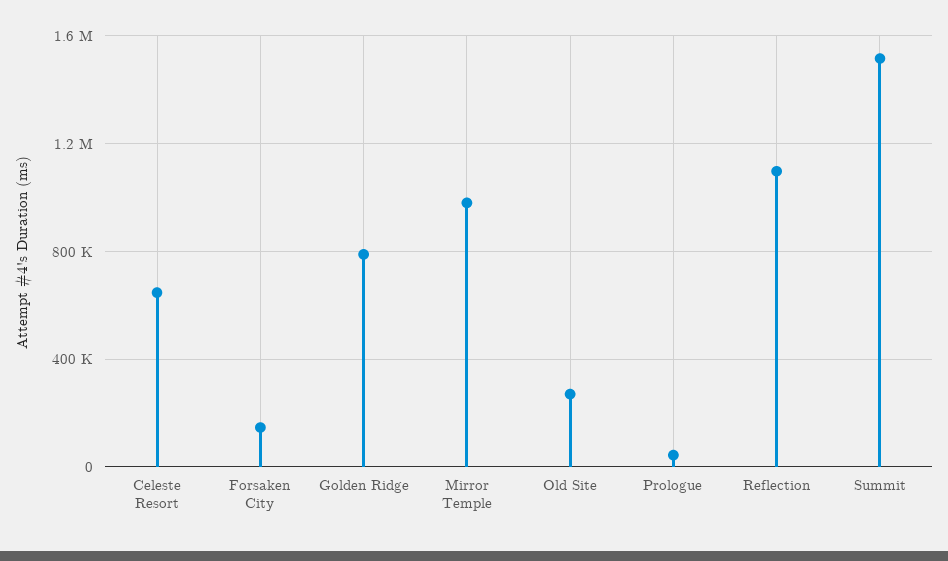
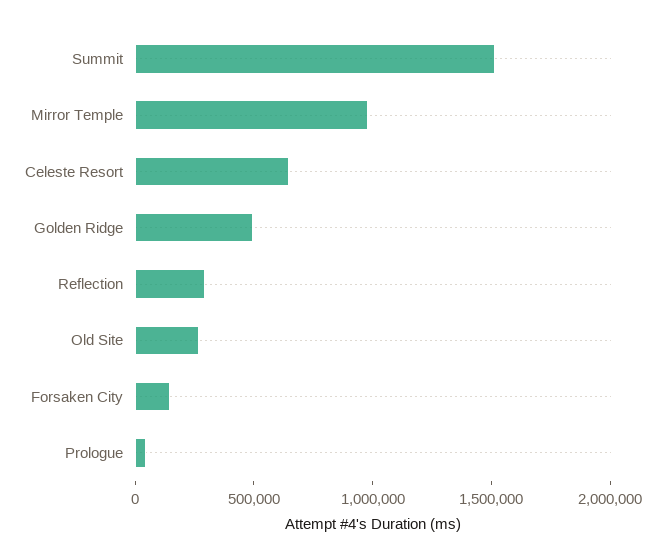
  {
    "Celeste Resort": 650000,
    "Forsaken City": 150000,
-   "Golden Ridge": 800000,
+   "Golden Ridge": 500000,
    "Mirror Temple": 1000000,
    "Old Site": 250000,
    "Prologue": 50000,
-   "Reflection": 1100000,
+   "Reflection": 300000,
    "Summit": 1500000
  }

